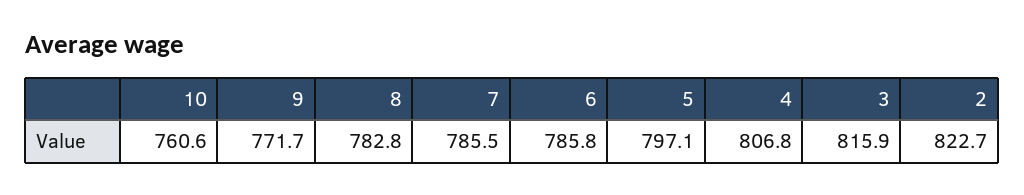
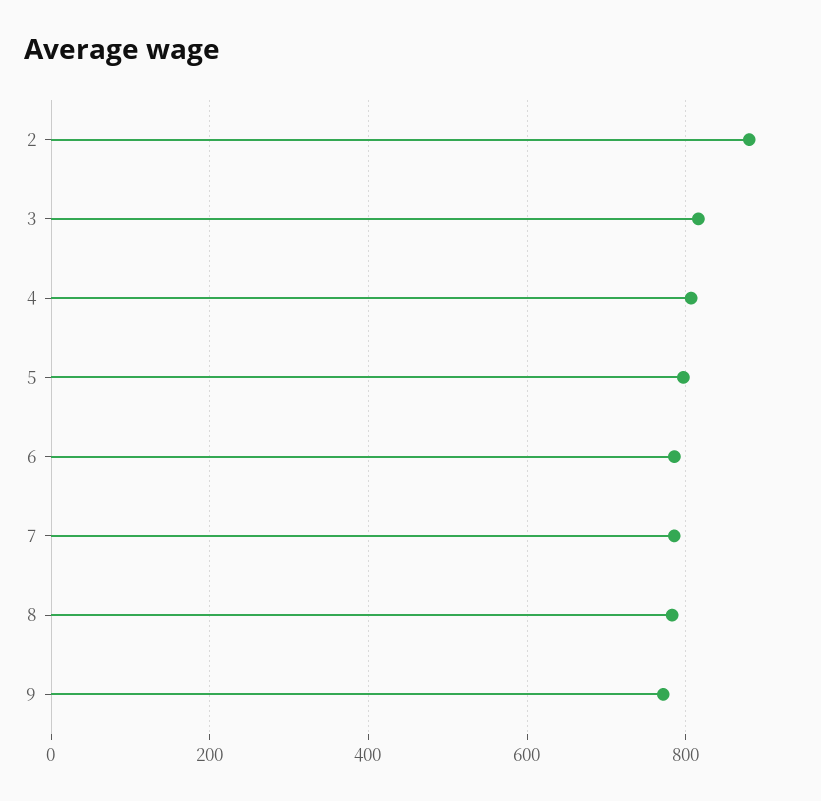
  {
-   "10": 760.6,
    "9": 771.7,
    "8": 782.8,
    "7": 785.5,
    "6": 785.8,
    "5": 797.1,
    "4": 806.8,
    "3": 815.9,
-   "2": 822.7
+   "2": 880
  }

